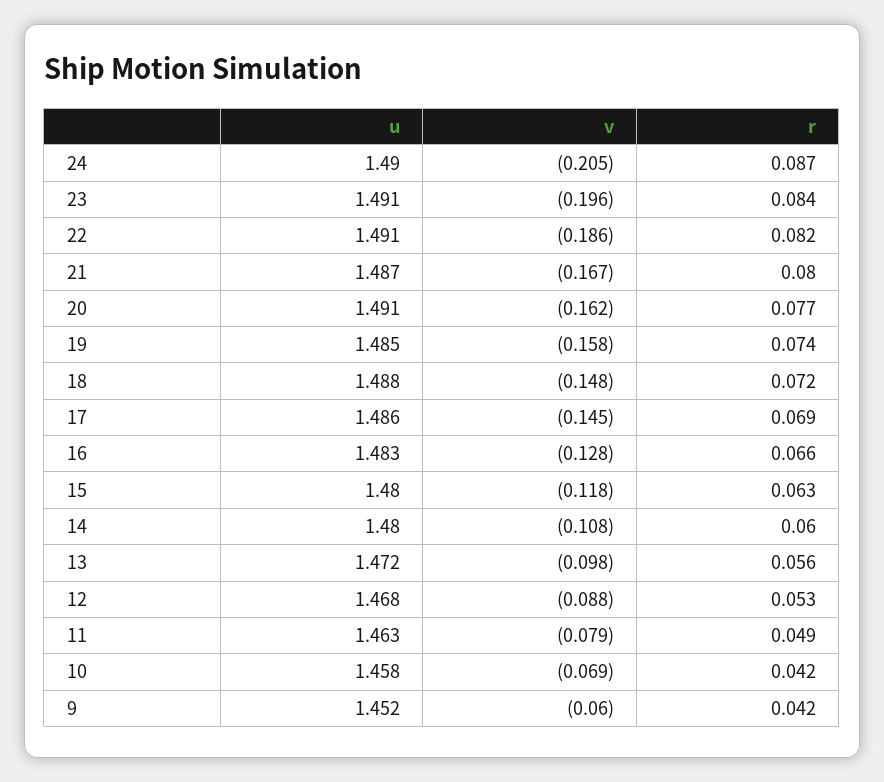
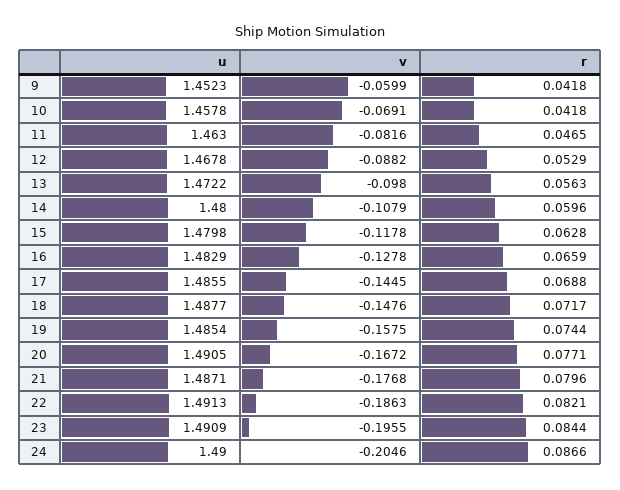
  {
    "u": {
      "24": 1.49,
      "23": 1.4909,
      "22": 1.4913,
      "21": 1.4871,
      "20": 1.4905,
      "19": 1.4854,
      "18": 1.4877,
      "17": 1.4855,
      "16": 1.4829,
      "15": 1.4798,
      "14": 1.48,
      "13": 1.4722,
      "12": 1.4678,
      "11": 1.463,
      "10": 1.4578,
      "9": 1.4523
    },
    "v": {
      "24": -0.2046,
      "23": -0.1955,
      "22": -0.1863,
-     "21": -0.167,
+     "21": -0.1768,
-     "20": -0.162,
+     "20": -0.1672,
      "19": -0.1575,
      "18": -0.1476,
      "17": -0.1445,
      "16": -0.1278,
      "15": -0.1178,
      "14": -0.1079,
      "13": -0.098,
      "12": -0.0882,
-     "11": -0.079,
+     "11": -0.0816,
      "10": -0.0691,
      "9": -0.0599
    },
    "r": {
      "24": 0.0866,
      "23": 0.0844,
      "22": 0.0821,
      "21": 0.0796,
      "20": 0.0771,
      "19": 0.0744,
      "18": 0.0717,
      "17": 0.0688,
      "16": 0.0659,
      "15": 0.0628,
      "14": 0.0596,
      "13": 0.0563,
      "12": 0.0529,
-     "11": 0.049,
+     "11": 0.0465,
      "10": 0.0418,
      "9": 0.0418
    }
  }

